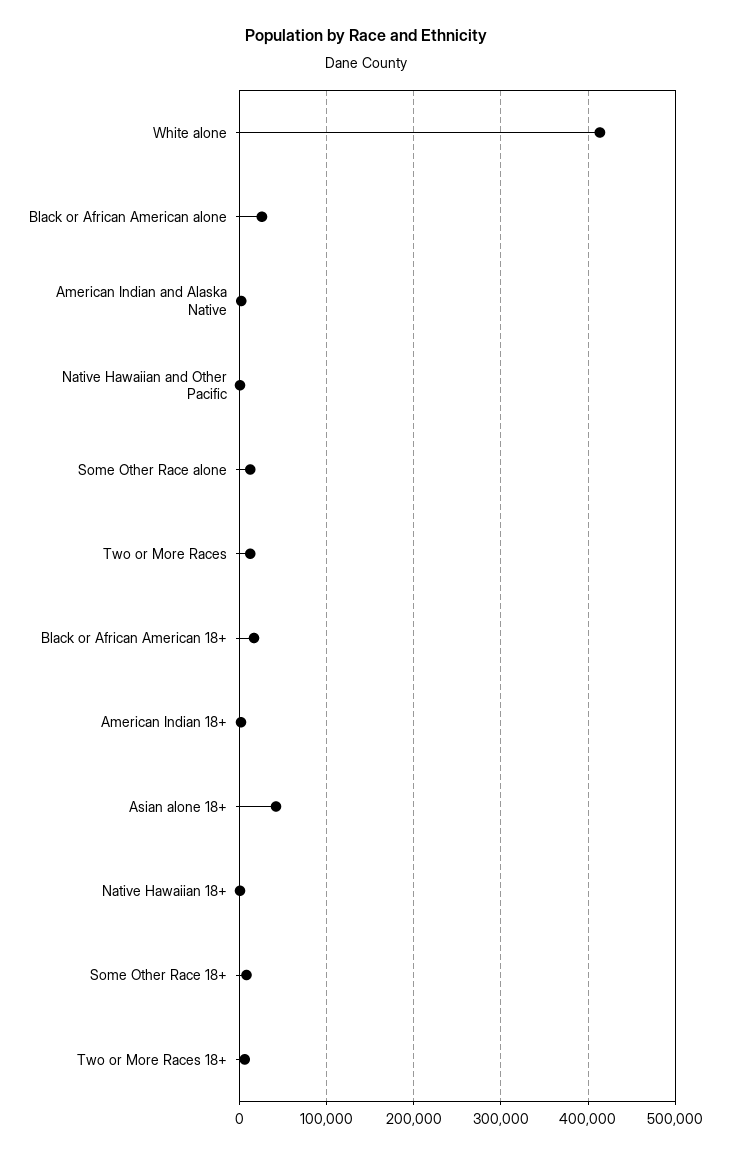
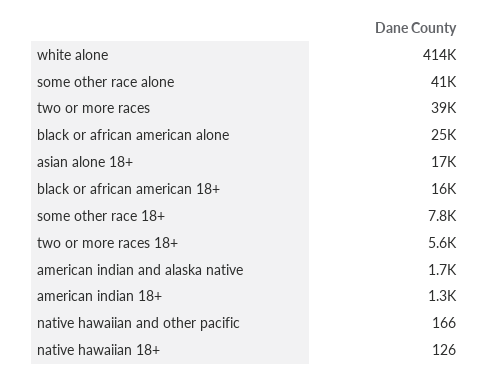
  {
    "White alone": 414000,
    "Black or African American alone": 25000,
    "American Indian and Alaska Native": 1700,
    "Native Hawaiian and Other Pacific": 166,
-   "Some Other Race alone": 10000,
+   "Some Other Race alone": 41000,
-   "Two or More Races": 10000,
+   "Two or More Races": 39000,
    "Black or African American 18+": 16000,
    "American Indian 18+": 1300,
-   "Asian alone 18+": 40000,
+   "Asian alone 18+": 17000,
    "Native Hawaiian 18+": 126,
    "Some Other Race 18+": 7800,
    "Two or More Races 18+": 5600
  }

